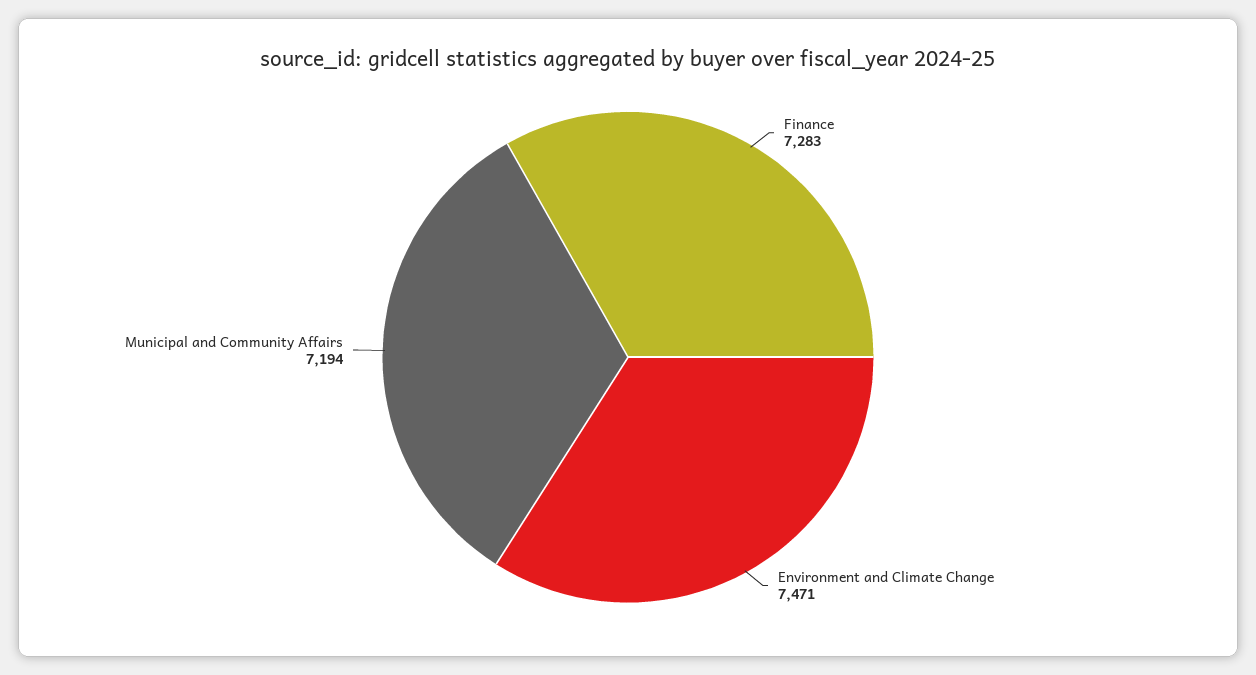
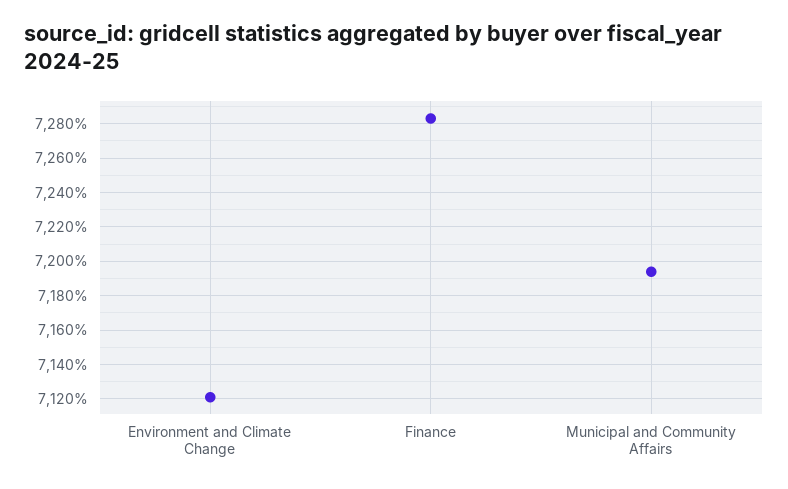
  {
    "Finance": 7283,
-   "Environment and Climate Change": 7471,
+   "Environment and Climate Change": 7120,
    "Municipal and Community Affairs": 7194
  }

